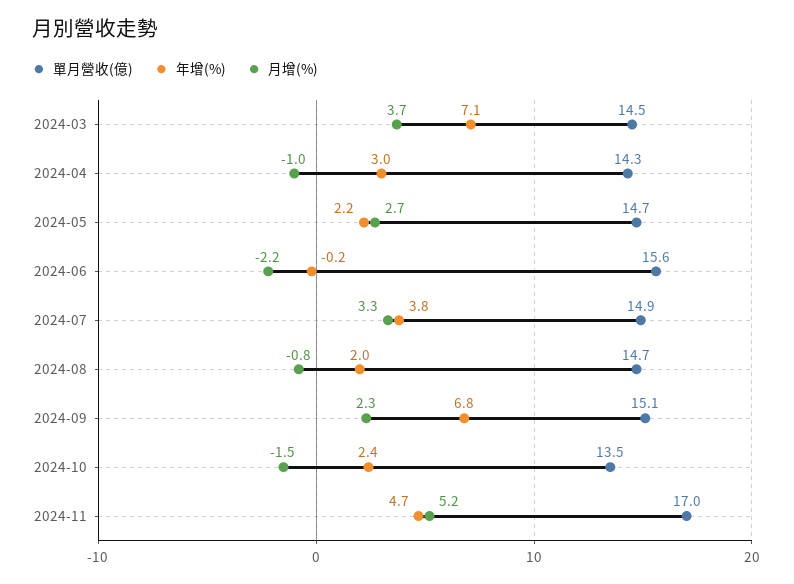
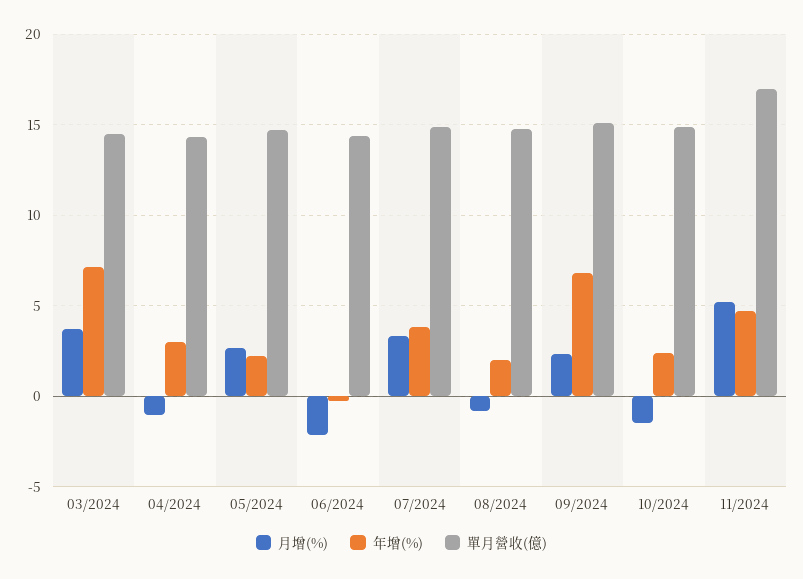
  {
    "單月營收(億)": {
      "2024-03": 14.5,
      "2024-04": 14.3,
      "2024-05": 14.7,
-     "2024-06": 15.6,
+     "2024-06": 14.5,
      "2024-07": 14.9,
      "2024-08": 14.7,
      "2024-09": 15.1,
-     "2024-10": 13.5,
+     "2024-10": 15,
      "2024-11": 17
    },
    "年增(%)": {
      "2024-03": 7.1,
      "2024-04": 3,
      "2024-05": 2.2,
      "2024-06": -0.2,
      "2024-07": 3.8,
      "2024-08": 2,
      "2024-09": 6.8,
      "2024-10": 2.4,
      "2024-11": 4.7
    },
    "月增(%)": {
      "2024-03": 3.7,
      "2024-04": -1,
      "2024-05": 2.7,
      "2024-06": -2.2,
      "2024-07": 3.3,
      "2024-08": -0.8,
      "2024-09": 2.3,
      "2024-10": -1.5,
      "2024-11": 5.2
    }
  }

